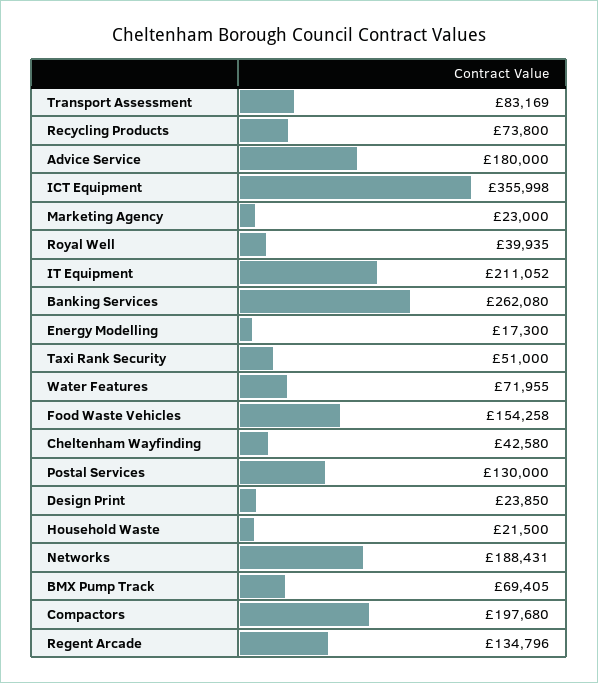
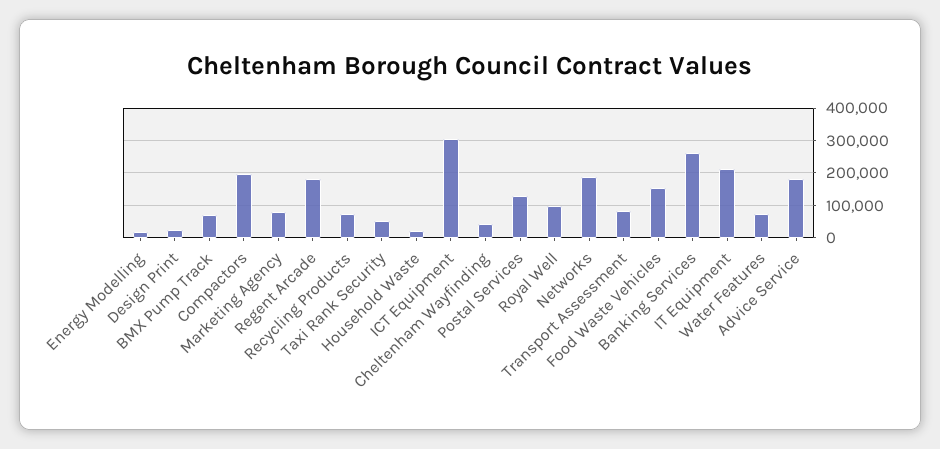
  {
    "Transport Assessment": 83169,
    "Recycling Products": 73800,
    "Advice Service": 180000,
-   "ICT Equipment": 355998,
+   "ICT Equipment": 300000,
-   "Marketing Agency": 23000,
+   "Marketing Agency": 80000,
-   "Royal Well": 39935,
+   "Royal Well": 100000,
    "IT Equipment": 211052,
    "Banking Services": 262080,
    "Energy Modelling": 17300,
    "Taxi Rank Security": 51000,
    "Water Features": 71955,
    "Food Waste Vehicles": 154258,
    "Cheltenham Wayfinding": 42580,
    "Postal Services": 130000,
    "Design Print": 23850,
    "Household Waste": 21500,
    "Networks": 188431,
    "BMX Pump Track": 69405,
    "Compactors": 197680,
-   "Regent Arcade": 134796
+   "Regent Arcade": 180000
  }

